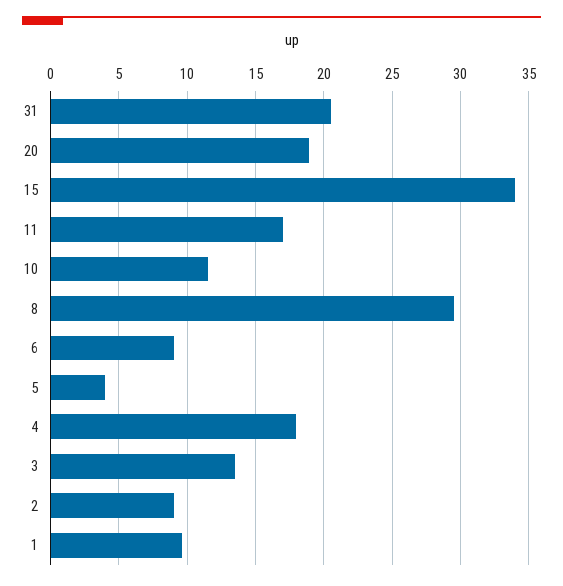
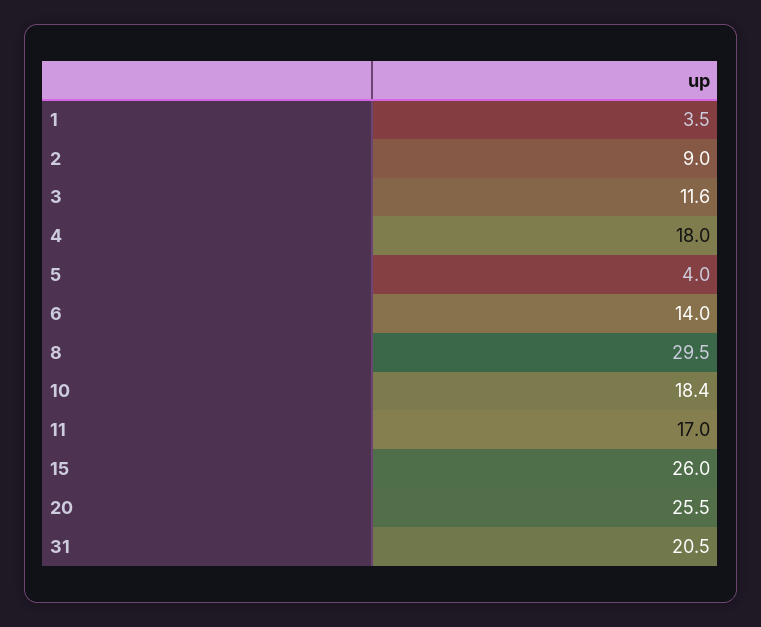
  {
    "31": 20.5,
-   "20": 19,
+   "20": 25.5,
-   "15": 34,
+   "15": 26,
    "11": 17,
-   "10": 11.5,
+   "10": 18.4,
    "8": 29.5,
-   "6": 9,
+   "6": 14,
    "5": 4,
    "4": 18,
-   "3": 13.5,
+   "3": 11.6,
    "2": 9,
-   "1": 9.5
+   "1": 3.5
  }

